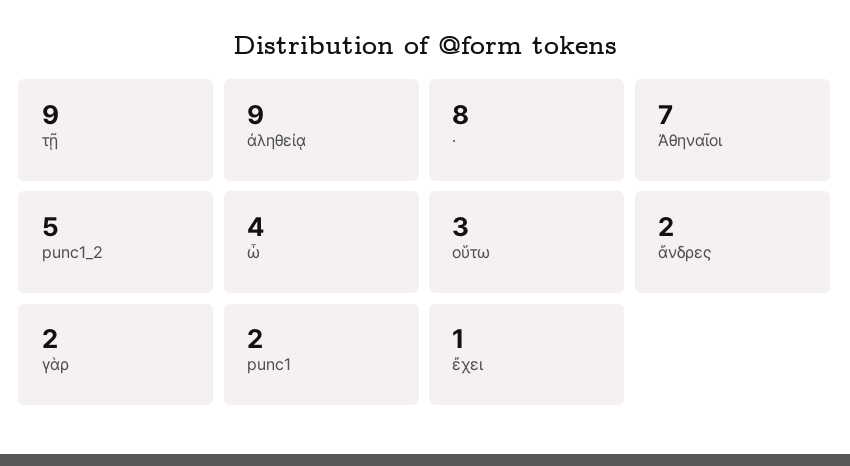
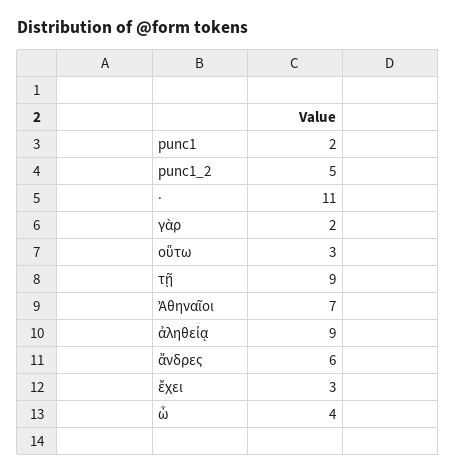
  {
    "τῇ": 9,
    "ἀληθείᾳ": 9,
-   "·": 8,
+   "·": 11,
    "Ἀθηναῖοι": 7,
    "punc1_2": 5,
    "ὦ": 4,
    "οὕτω": 3,
-   "ἄνδρες": 2,
+   "ἄνδρες": 6,
    "γὰρ": 2,
    "punc1": 2,
-   "ἔχει": 1
+   "ἔχει": 3
  }

